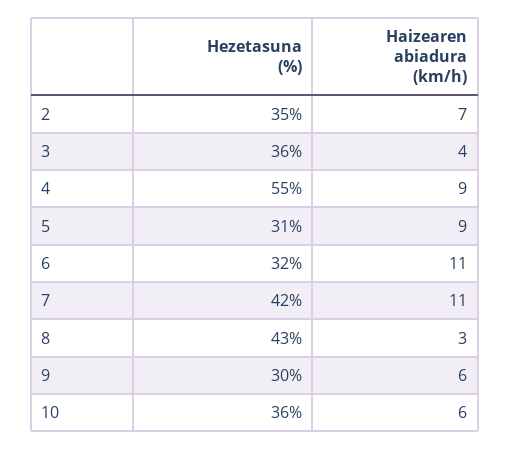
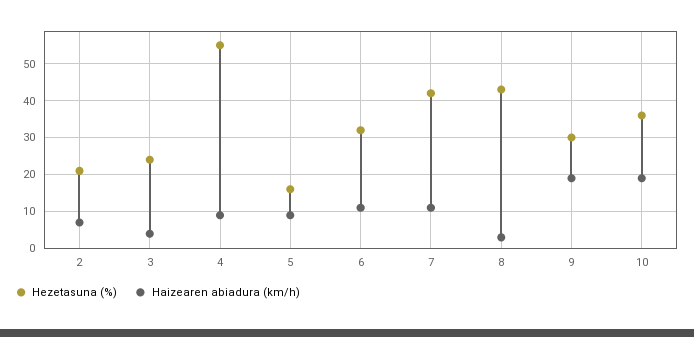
  {
    "Hezetasuna (%)": {
-     "2": 35,
+     "2": 20,
-     "3": 36,
+     "3": 25,
      "4": 55,
-     "5": 31,
+     "5": 15,
      "6": 32,
      "7": 42,
      "8": 43,
      "9": 30,
      "10": 36
    },
    "Haizearen abiadura (km/h)": {
      "2": 7,
      "3": 4,
      "4": 9,
      "5": 9,
      "6": 11,
      "7": 11,
      "8": 3,
-     "9": 6,
+     "9": 20,
-     "10": 6
+     "10": 20
    }
  }

